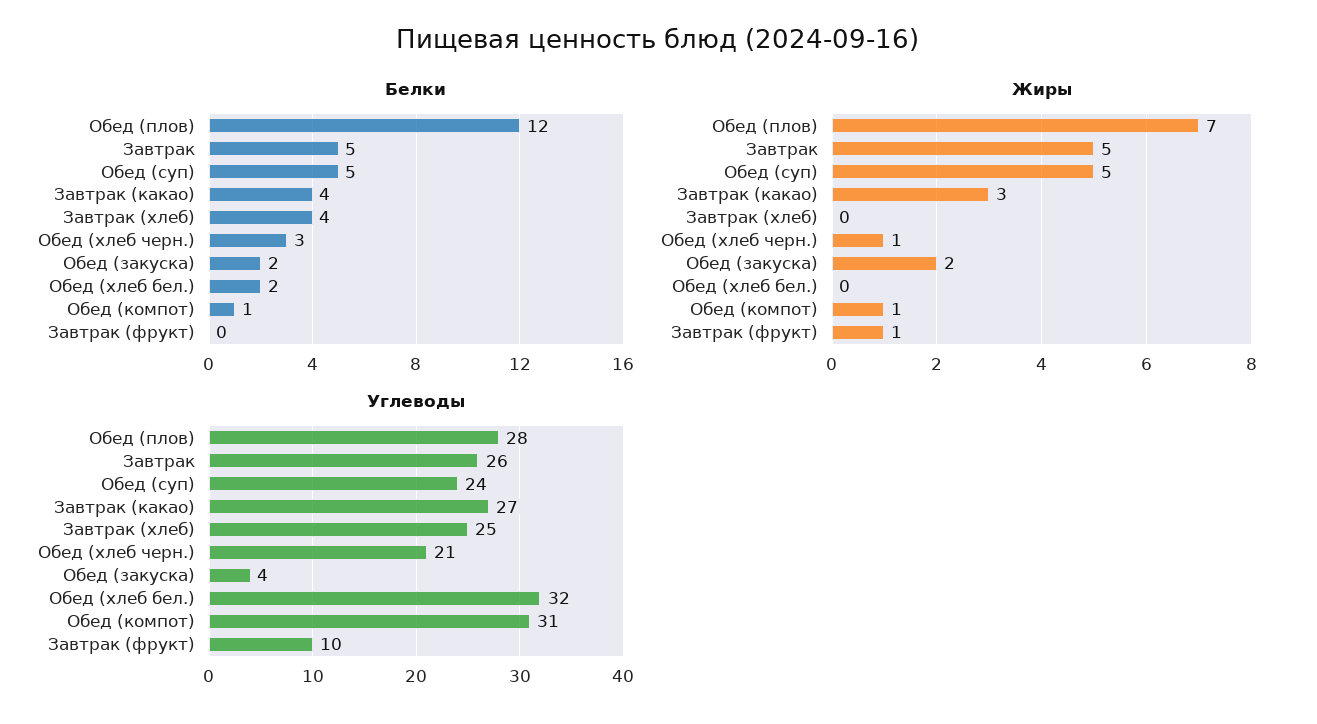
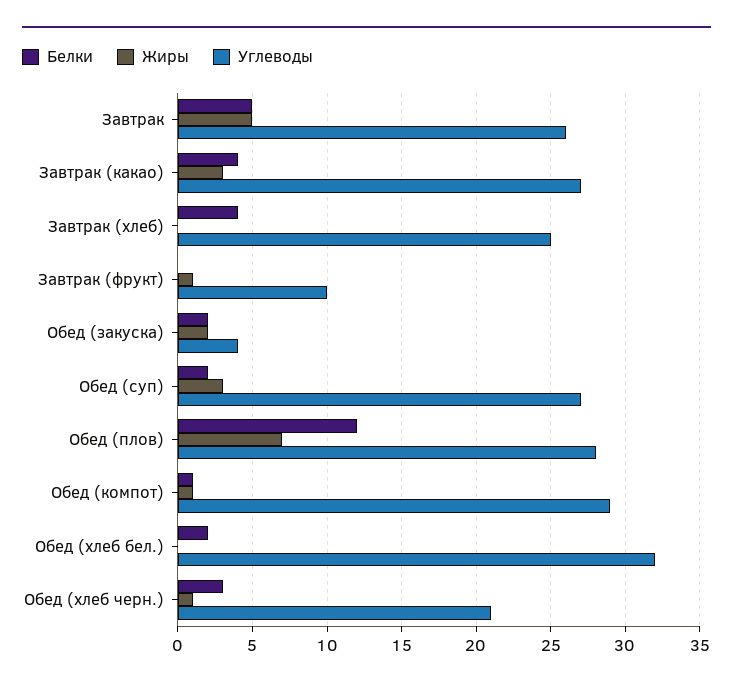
  {
    "Белки": {
      "Обед (плов)": 12,
      "Завтрак": 5,
-     "Обед (суп)": 5,
+     "Обед (суп)": 2,
      "Завтрак (какао)": 4,
      "Завтрак (хлеб)": 4,
      "Обед (хлеб черн.)": 3,
      "Обед (закуска)": 2,
      "Обед (хлеб бел.)": 2,
      "Обед (компот)": 1,
      "Завтрак (фрукт)": 0
    },
    "Жиры": {
      "Обед (плов)": 7,
      "Завтрак": 5,
-     "Обед (суп)": 5,
+     "Обед (суп)": 3,
      "Завтрак (какао)": 3,
      "Завтрак (хлеб)": 0,
      "Обед (хлеб черн.)": 1,
      "Обед (закуска)": 2,
      "Обед (хлеб бел.)": 0,
      "Обед (компот)": 1,
      "Завтрак (фрукт)": 1
    },
    "Углеводы": {
      "Обед (плов)": 28,
      "Завтрак": 26,
-     "Обед (суп)": 24,
+     "Обед (суп)": 27,
      "Завтрак (какао)": 27,
      "Завтрак (хлеб)": 25,
      "Обед (хлеб черн.)": 21,
      "Обед (закуска)": 4,
      "Обед (хлеб бел.)": 32,
-     "Обед (компот)": 31,
+     "Обед (компот)": 29,
      "Завтрак (фрукт)": 10
    }
  }

